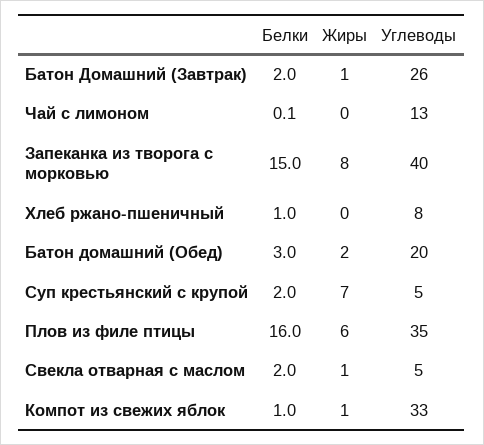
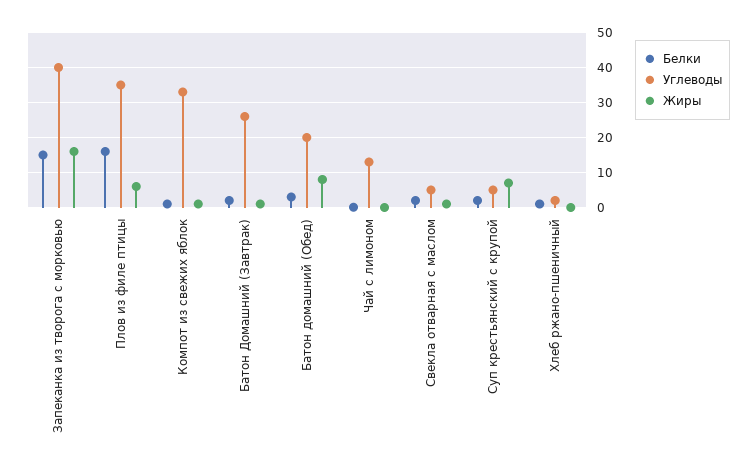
  {
    "Белки": {
      "Батон Домашний (Завтрак)": 2,
      "Чай с лимоном": 0.1,
      "Запеканка из творога с морковью": 15,
      "Хлеб ржано-пшеничный": 1,
      "Батон домашний (Обед)": 3,
      "Суп крестьянский с крупой": 2,
      "Плов из филе птицы": 16,
      "Свекла отварная с маслом": 2,
      "Компот из свежих яблок": 1
    },
    "Жиры": {
      "Батон Домашний (Завтрак)": 1,
      "Чай с лимоном": 0,
-     "Запеканка из творога с морковью": 8,
+     "Запеканка из творога с морковью": 16,
      "Хлеб ржано-пшеничный": 0,
-     "Батон домашний (Обед)": 2,
+     "Батон домашний (Обед)": 8,
      "Суп крестьянский с крупой": 7,
      "Плов из филе птицы": 6,
      "Свекла отварная с маслом": 1,
      "Компот из свежих яблок": 1
    },
    "Углеводы": {
      "Батон Домашний (Завтрак)": 26,
      "Чай с лимоном": 13,
      "Запеканка из творога с морковью": 40,
-     "Хлеб ржано-пшеничный": 8,
+     "Хлеб ржано-пшеничный": 2,
      "Батон домашний (Обед)": 20,
      "Суп крестьянский с крупой": 5,
      "Плов из филе птицы": 35,
      "Свекла отварная с маслом": 5,
      "Компот из свежих яблок": 33
    }
  }

